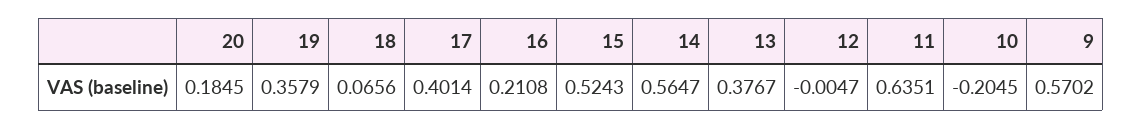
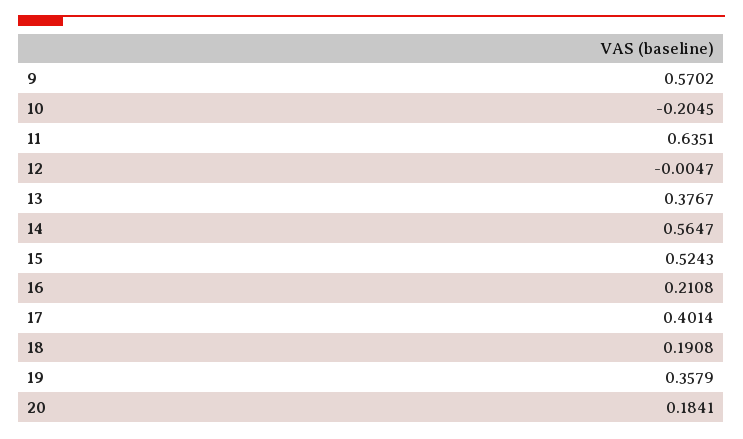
  {
-   "20": 0.1845,
+   "20": 0.1841,
    "19": 0.3579,
-   "18": 0.0656,
+   "18": 0.1908,
    "17": 0.4014,
    "16": 0.2108,
    "15": 0.5243,
    "14": 0.5647,
    "13": 0.3767,
    "12": -0.0047,
    "11": 0.6351,
    "10": -0.2045,
    "9": 0.5702
  }

